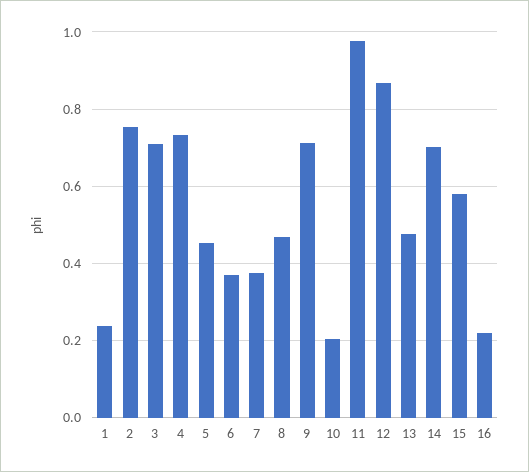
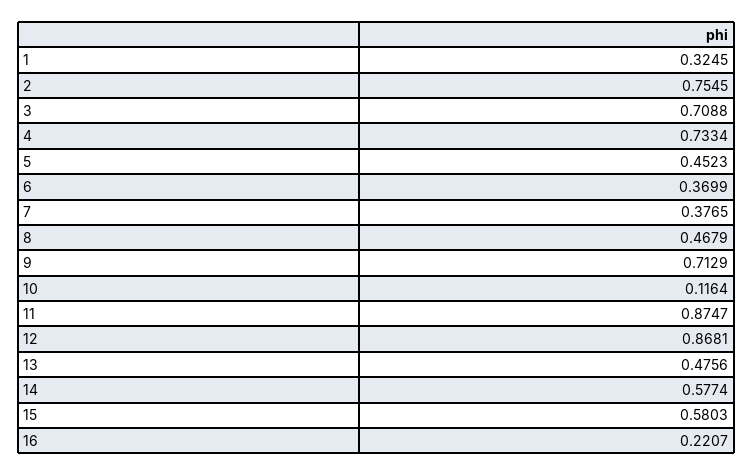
  {
-   "1": 0.24,
+   "1": 0.3245,
    "2": 0.7545,
    "3": 0.7088,
    "4": 0.7334,
    "5": 0.4523,
    "6": 0.3699,
    "7": 0.3765,
    "8": 0.4679,
    "9": 0.7129,
-   "10": 0.2,
+   "10": 0.1164,
-   "11": 0.98,
+   "11": 0.8747,
    "12": 0.8681,
    "13": 0.4756,
-   "14": 0.7,
+   "14": 0.5774,
    "15": 0.5803,
    "16": 0.2207
  }

